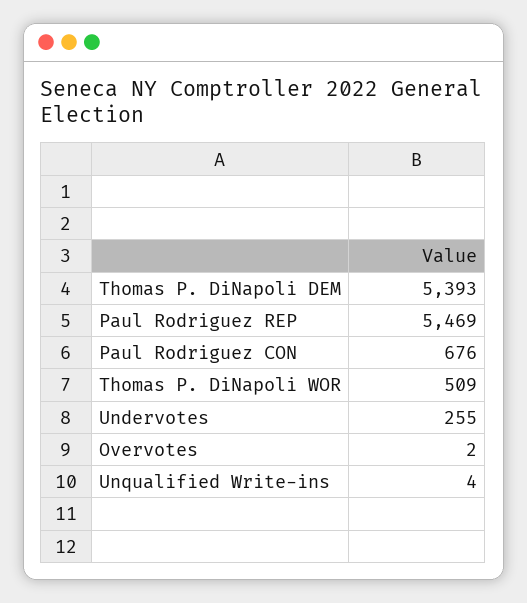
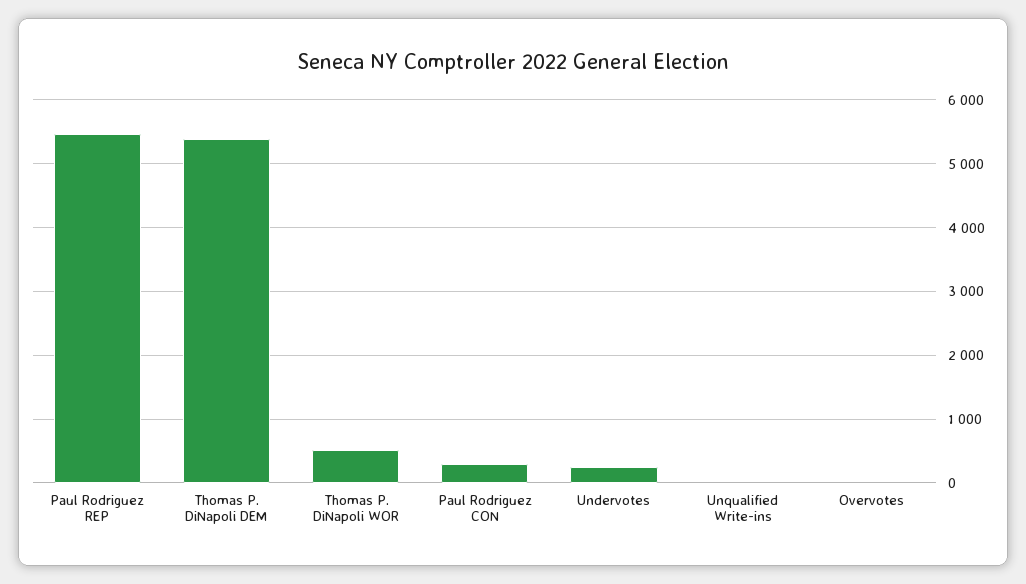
  {
    "Thomas P. DiNapoli DEM": 5393,
    "Paul Rodriguez REP": 5469,
-   "Paul Rodriguez CON": 676,
+   "Paul Rodriguez CON": 300,
    "Thomas P. DiNapoli WOR": 509,
    "Undervotes": 255,
    "Overvotes": 2,
    "Unqualified Write-ins": 4
  }

